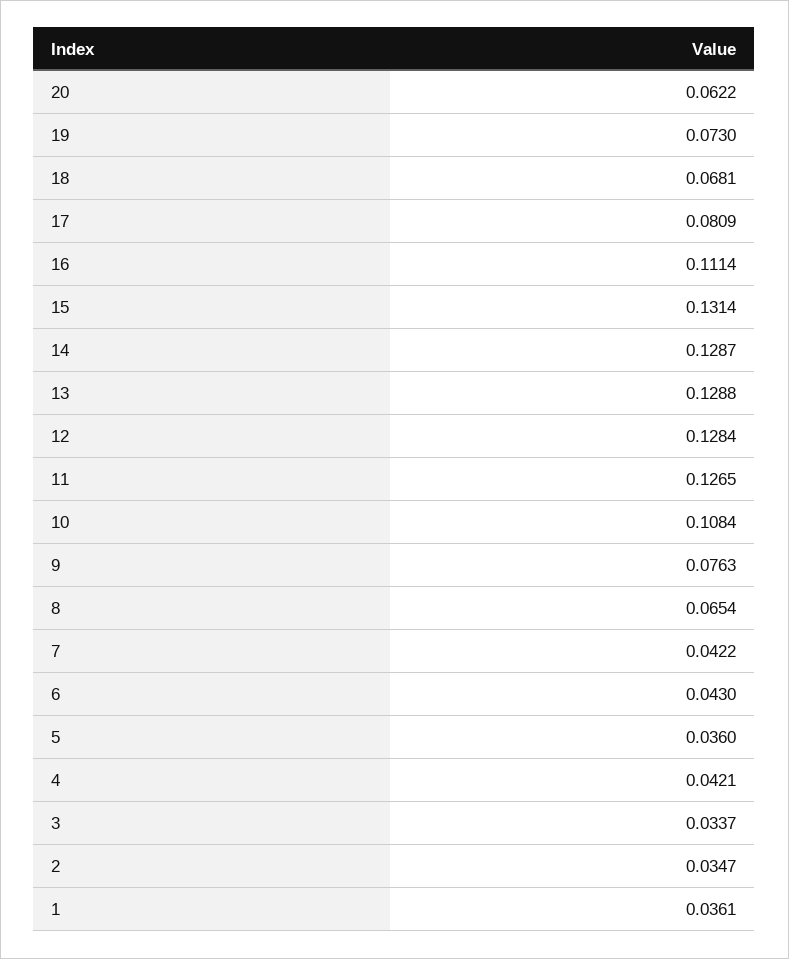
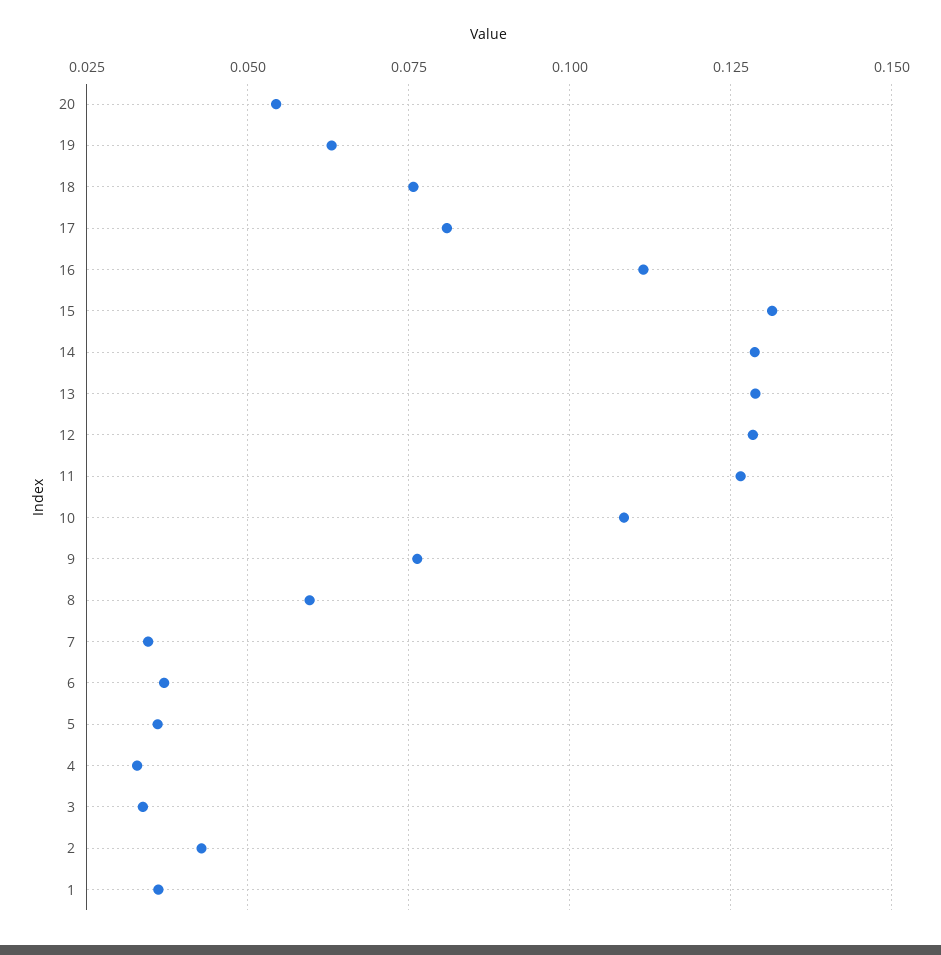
  {
-   "20": 0.0622,
+   "20": 0.055,
-   "19": 0.073,
+   "19": 0.0625,
-   "18": 0.0681,
+   "18": 0.075,
    "17": 0.0809,
    "16": 0.1114,
    "15": 0.1314,
    "14": 0.1287,
    "13": 0.1288,
    "12": 0.1284,
    "11": 0.1265,
    "10": 0.1084,
    "9": 0.0763,
-   "8": 0.0654,
+   "8": 0.06,
-   "7": 0.0422,
+   "7": 0.035,
-   "6": 0.043,
+   "6": 0.0375,
    "5": 0.036,
-   "4": 0.0421,
+   "4": 0.0325,
    "3": 0.0337,
-   "2": 0.0347,
+   "2": 0.0425,
    "1": 0.0361
  }

